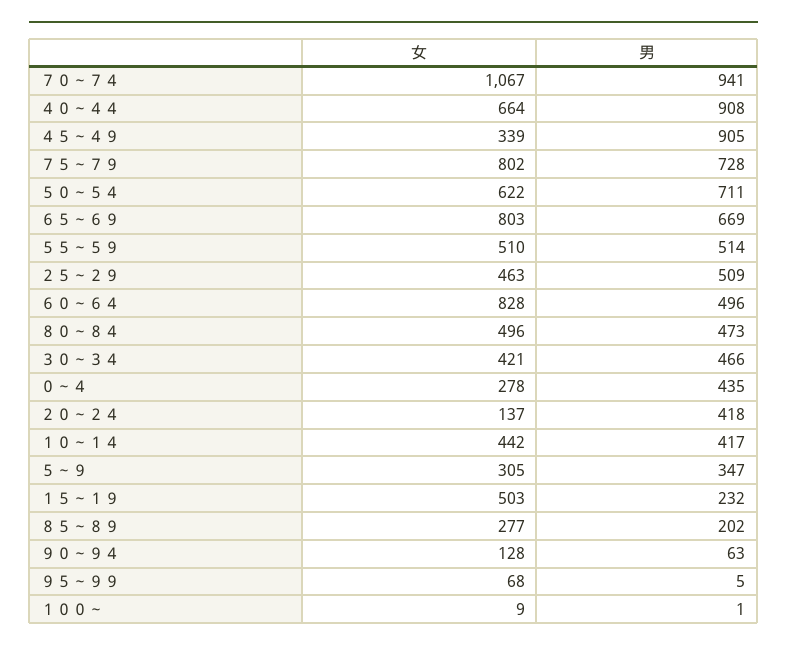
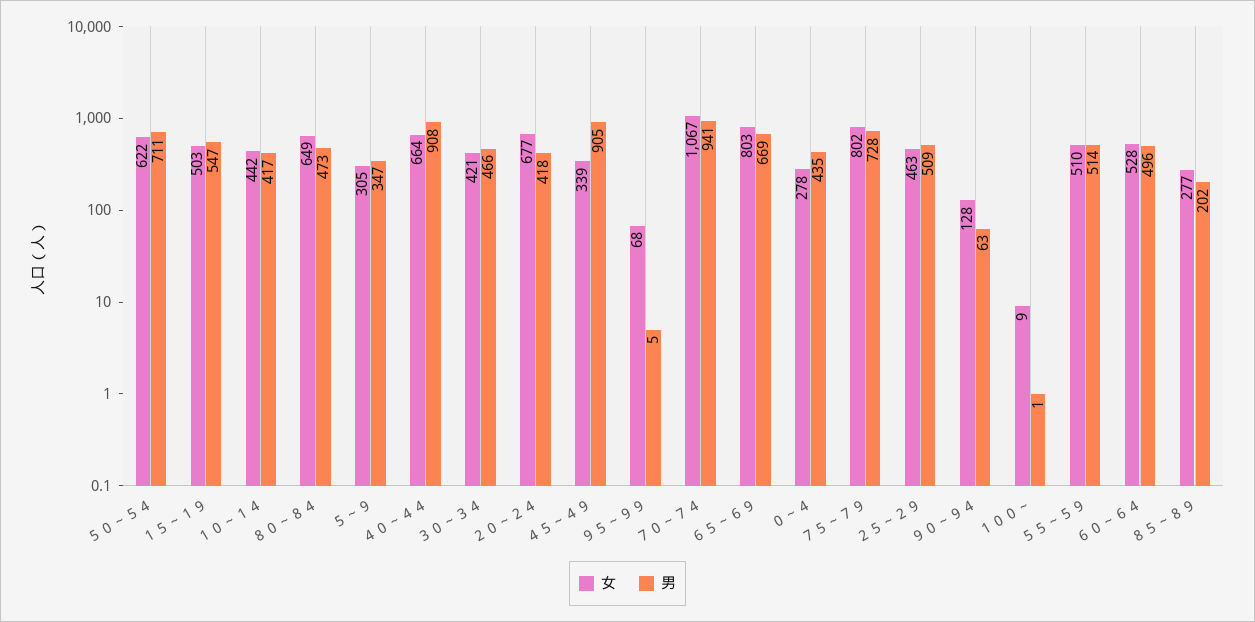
  {
    "女": {
      "７０～７４": 1067,
      "４０～４４": 664,
      "４５～４９": 339,
      "７５～７９": 802,
      "５０～５４": 622,
      "６５～６９": 803,
      "５５～５９": 510,
      "２５～２９": 463,
-     "６０～６４": 828,
+     "６０～６４": 528,
-     "８０～８４": 496,
+     "８０～８４": 649,
      "３０～３４": 421,
      "０～４": 278,
-     "２０～２４": 137,
+     "２０～２４": 677,
      "１０～１４": 442,
      "５～９": 305,
      "１５～１９": 503,
      "８５～８９": 277,
      "９０～９４": 128,
      "９５～９９": 68,
      "１００～": 9
    },
    "男": {
      "７０～７４": 941,
      "４０～４４": 908,
      "４５～４９": 905,
      "７５～７９": 728,
      "５０～５４": 711,
      "６５～６９": 669,
      "５５～５９": 514,
      "２５～２９": 509,
      "６０～６４": 496,
      "８０～８４": 473,
      "３０～３４": 466,
      "０～４": 435,
      "２０～２４": 418,
      "１０～１４": 417,
      "５～９": 347,
-     "１５～１９": 232,
+     "１５～１９": 547,
      "８５～８９": 202,
      "９０～９４": 63,
      "９５～９９": 5,
      "１００～": 1
    }
  }

